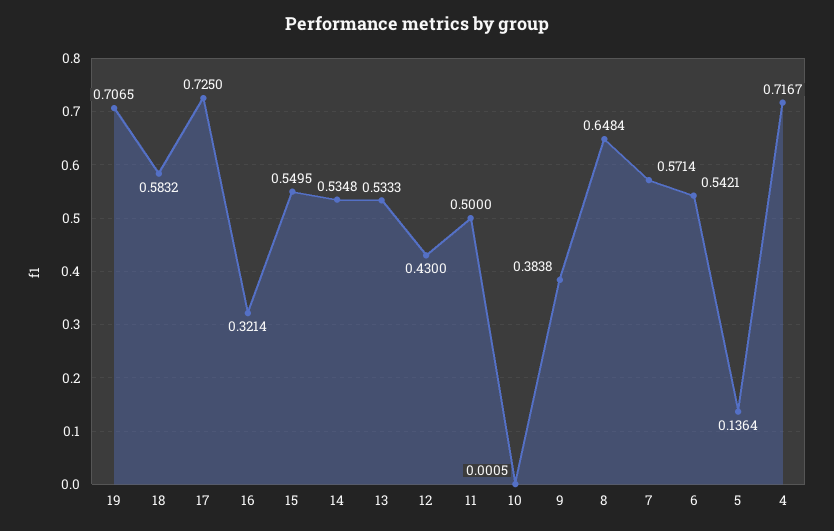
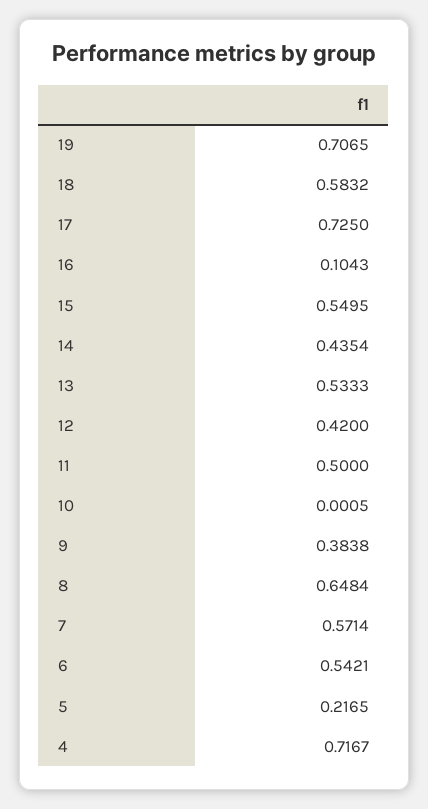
  {
    "19": 0.7065,
    "18": 0.5832,
    "17": 0.725,
-   "16": 0.3214,
+   "16": 0.1043,
    "15": 0.5495,
-   "14": 0.5348,
+   "14": 0.4354,
    "13": 0.5333,
-   "12": 0.43,
+   "12": 0.42,
    "11": 0.5,
    "10": 0.0005,
    "9": 0.3838,
    "8": 0.6484,
    "7": 0.5714,
    "6": 0.5421,
-   "5": 0.1364,
+   "5": 0.2165,
    "4": 0.7167
  }

